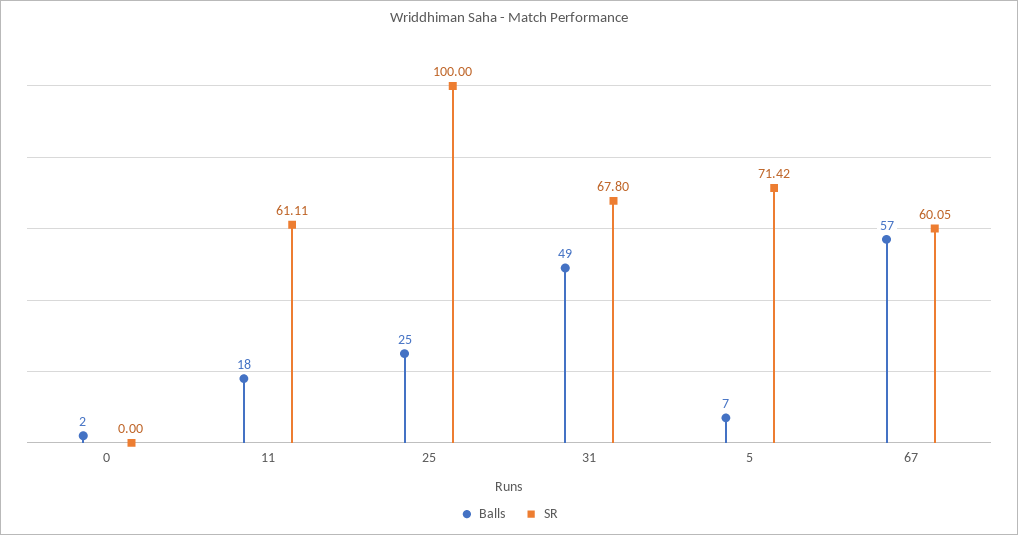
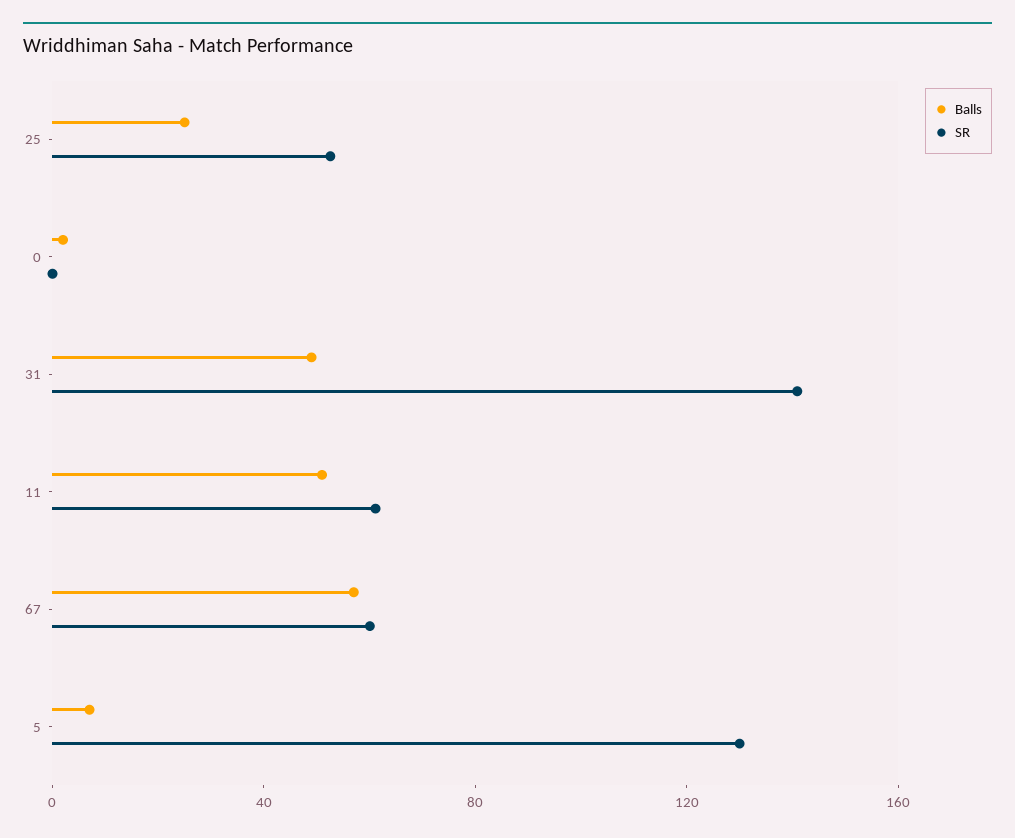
  {
    "Balls": {
      "0": 2,
-     "11": 18,
+     "11": 50,
      "25": 25,
      "31": 49,
      "5": 7,
      "67": 57
    },
    "SR": {
      "0": 0,
      "11": 61.11,
-     "25": 100,
+     "25": 50,
-     "31": 67.8,
+     "31": 140,
-     "5": 71.42,
+     "5": 130,
      "67": 60.05
    }
  }

